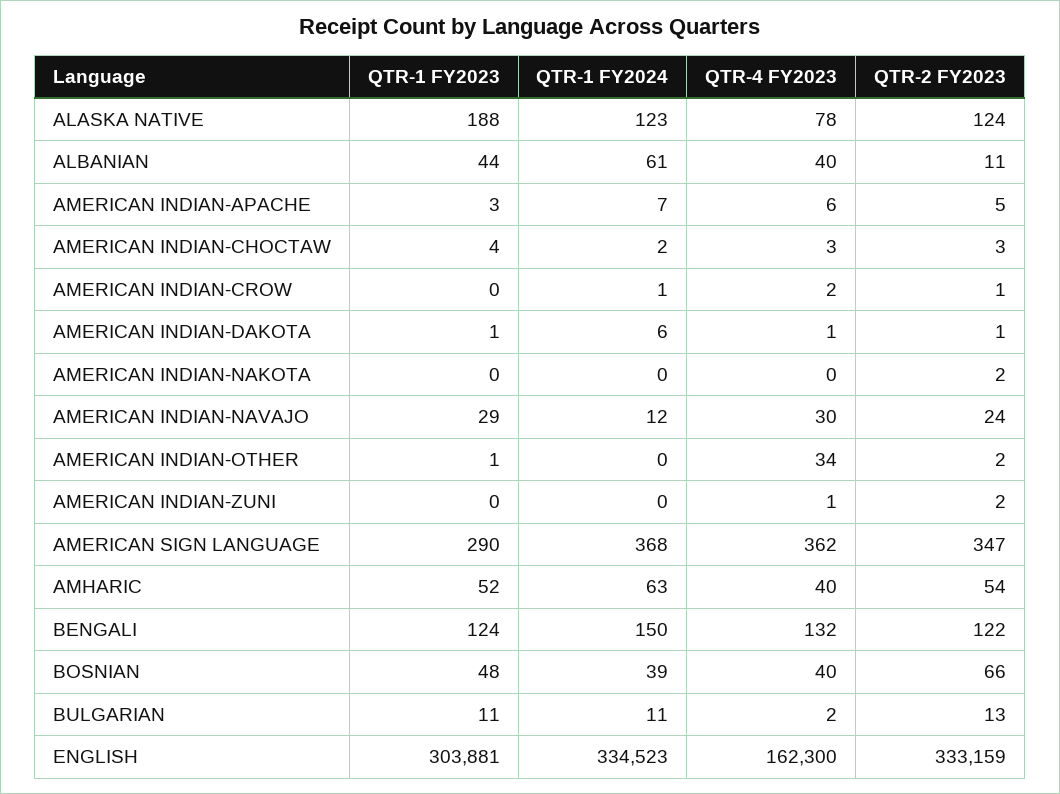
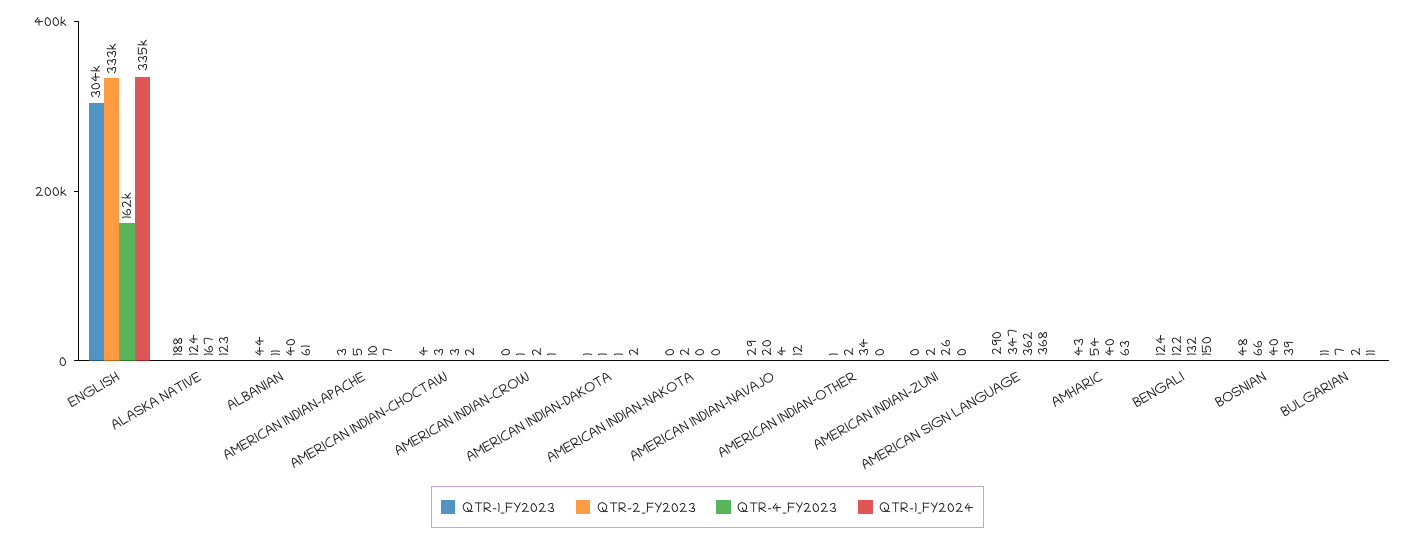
  {
    "QTR-1 FY2023": {
      "ALASKA NATIVE": 188,
      "ALBANIAN": 44,
      "AMERICAN INDIAN-APACHE": 3,
      "AMERICAN INDIAN-CHOCTAW": 4,
      "AMERICAN INDIAN-CROW": 0,
      "AMERICAN INDIAN-DAKOTA": 1,
      "AMERICAN INDIAN-NAKOTA": 0,
      "AMERICAN INDIAN-NAVAJO": 29,
      "AMERICAN INDIAN-OTHER": 1,
      "AMERICAN INDIAN-ZUNI": 0,
      "AMERICAN SIGN LANGUAGE": 290,
-     "AMHARIC": 52,
+     "AMHARIC": 43,
      "BENGALI": 124,
      "BOSNIAN": 48,
      "BULGARIAN": 11,
      "ENGLISH": 303881
    },
    "QTR-1 FY2024": {
      "ALASKA NATIVE": 123,
      "ALBANIAN": 61,
      "AMERICAN INDIAN-APACHE": 7,
      "AMERICAN INDIAN-CHOCTAW": 2,
      "AMERICAN INDIAN-CROW": 1,
-     "AMERICAN INDIAN-DAKOTA": 6,
+     "AMERICAN INDIAN-DAKOTA": 2,
      "AMERICAN INDIAN-NAKOTA": 0,
      "AMERICAN INDIAN-NAVAJO": 12,
      "AMERICAN INDIAN-OTHER": 0,
      "AMERICAN INDIAN-ZUNI": 0,
      "AMERICAN SIGN LANGUAGE": 368,
      "AMHARIC": 63,
      "BENGALI": 150,
      "BOSNIAN": 39,
      "BULGARIAN": 11,
      "ENGLISH": 334523
    },
    "QTR-4 FY2023": {
-     "ALASKA NATIVE": 78,
+     "ALASKA NATIVE": 167,
      "ALBANIAN": 40,
-     "AMERICAN INDIAN-APACHE": 6,
+     "AMERICAN INDIAN-APACHE": 10,
      "AMERICAN INDIAN-CHOCTAW": 3,
      "AMERICAN INDIAN-CROW": 2,
      "AMERICAN INDIAN-DAKOTA": 1,
      "AMERICAN INDIAN-NAKOTA": 0,
-     "AMERICAN INDIAN-NAVAJO": 30,
+     "AMERICAN INDIAN-NAVAJO": 4,
      "AMERICAN INDIAN-OTHER": 34,
-     "AMERICAN INDIAN-ZUNI": 1,
+     "AMERICAN INDIAN-ZUNI": 26,
      "AMERICAN SIGN LANGUAGE": 362,
      "AMHARIC": 40,
      "BENGALI": 132,
      "BOSNIAN": 40,
      "BULGARIAN": 2,
      "ENGLISH": 162300
    },
    "QTR-2 FY2023": {
      "ALASKA NATIVE": 124,
      "ALBANIAN": 11,
      "AMERICAN INDIAN-APACHE": 5,
      "AMERICAN INDIAN-CHOCTAW": 3,
      "AMERICAN INDIAN-CROW": 1,
      "AMERICAN INDIAN-DAKOTA": 1,
      "AMERICAN INDIAN-NAKOTA": 2,
-     "AMERICAN INDIAN-NAVAJO": 24,
+     "AMERICAN INDIAN-NAVAJO": 20,
      "AMERICAN INDIAN-OTHER": 2,
      "AMERICAN INDIAN-ZUNI": 2,
      "AMERICAN SIGN LANGUAGE": 347,
      "AMHARIC": 54,
      "BENGALI": 122,
      "BOSNIAN": 66,
-     "BULGARIAN": 13,
+     "BULGARIAN": 7,
      "ENGLISH": 333159
    }
  }

